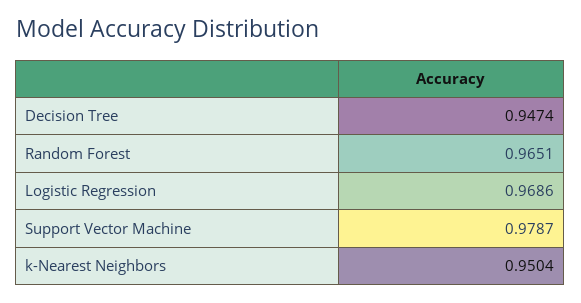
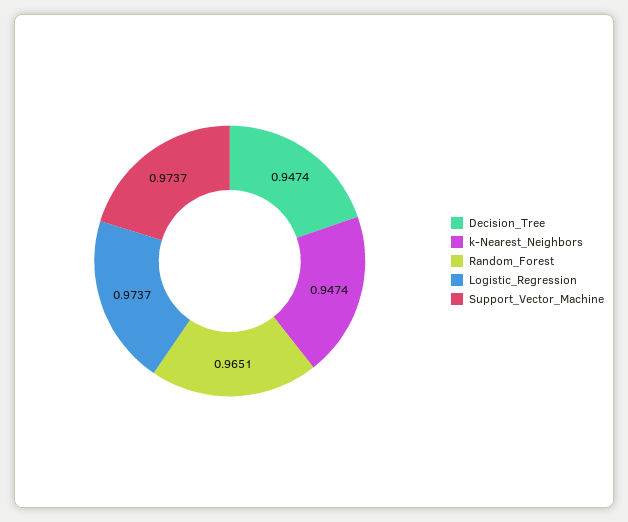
  {
    "Decision Tree": 0.9474,
    "Random Forest": 0.9651,
-   "Logistic Regression": 0.9686,
+   "Logistic Regression": 0.9737,
-   "Support Vector Machine": 0.9787,
+   "Support Vector Machine": 0.9737,
-   "k-Nearest Neighbors": 0.9504
+   "k-Nearest Neighbors": 0.9474
  }

